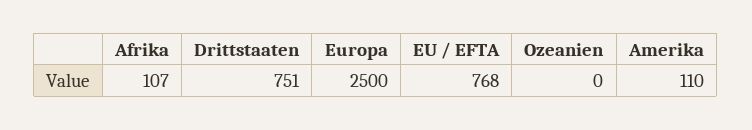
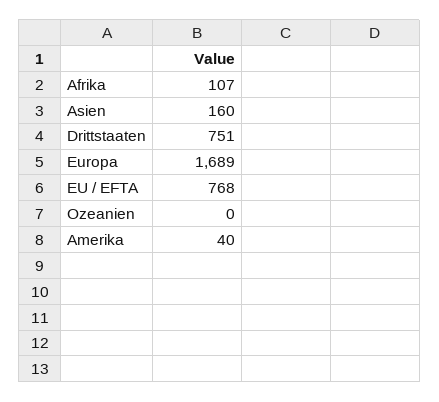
  {
    "Afrika": 107,
    "Drittstaaten": 751,
-   "Europa": 2500,
+   "Europa": 1689,
    "EU / EFTA": 768,
    "Ozeanien": 0,
-   "Amerika": 110
+   "Amerika": 40,
+   "Asien": 160
  }

